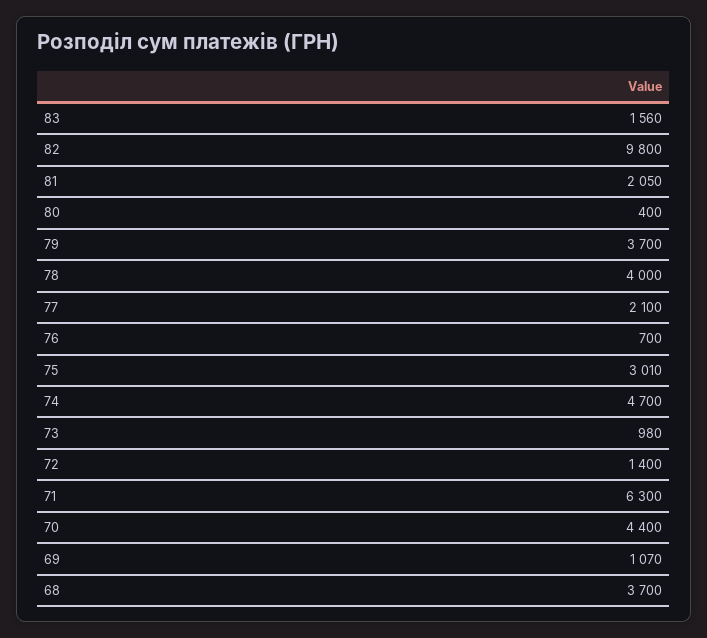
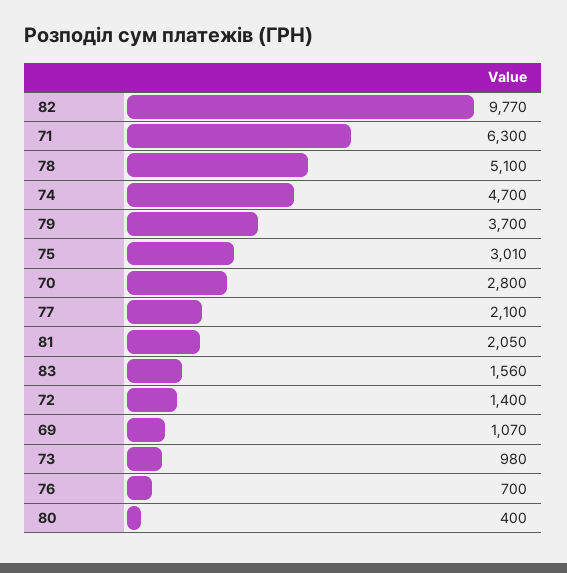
  {
    "83": 1560,
-   "82": 9800,
+   "82": 9770,
    "81": 2050,
    "80": 400,
    "79": 3700,
-   "78": 4000,
+   "78": 5100,
    "77": 2100,
    "76": 700,
    "75": 3010,
    "74": 4700,
    "73": 980,
    "72": 1400,
    "71": 6300,
-   "70": 4400,
+   "70": 2800,
-   "69": 1070,
+   "69": 1070
-   "68": 3700
  }

